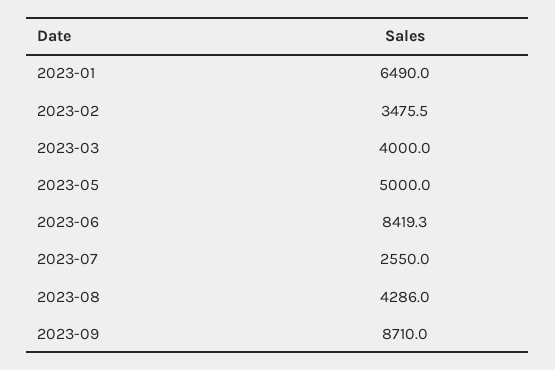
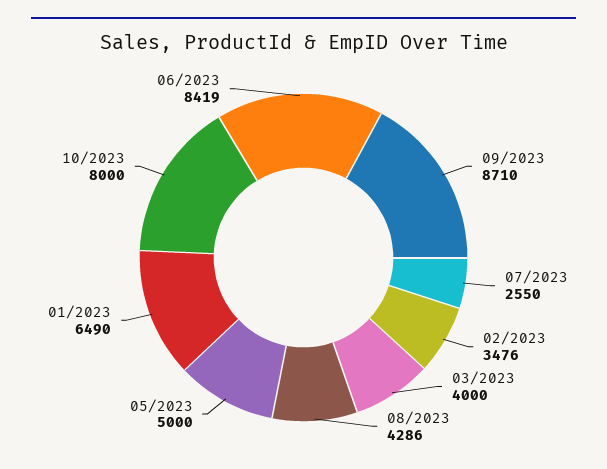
  {
    "2023-01": 6490,
    "2023-02": 3475.5,
    "2023-03": 4000,
    "2023-05": 5000,
    "2023-06": 8419.3,
    "2023-07": 2550,
    "2023-08": 4286,
-   "2023-09": 8710
+   "2023-09": 8710,
+   "10/2023": 8000
  }

